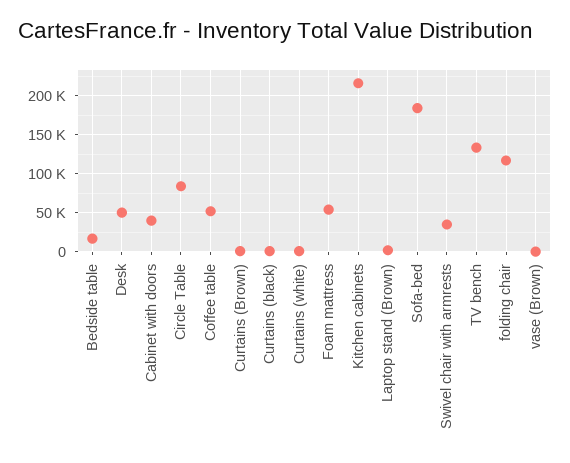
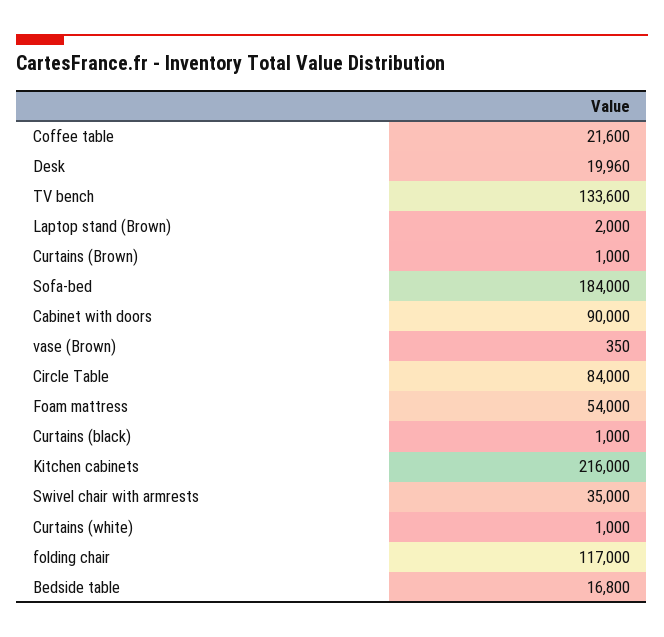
  {
    "Bedside table": 16800,
-   "Desk": 50000,
+   "Desk": 19960,
-   "Cabinet with doors": 40000,
+   "Cabinet with doors": 90000,
    "Circle Table": 84000,
-   "Coffee table": 50000,
+   "Coffee table": 21600,
    "Curtains (Brown)": 1000,
    "Curtains (black)": 1000,
    "Curtains (white)": 1000,
    "Foam mattress": 54000,
    "Kitchen cabinets": 216000,
    "Laptop stand (Brown)": 2000,
    "Sofa-bed": 184000,
    "Swivel chair with armrests": 35000,
    "TV bench": 133600,
    "folding chair": 117000,
    "vase (Brown)": 350
  }

